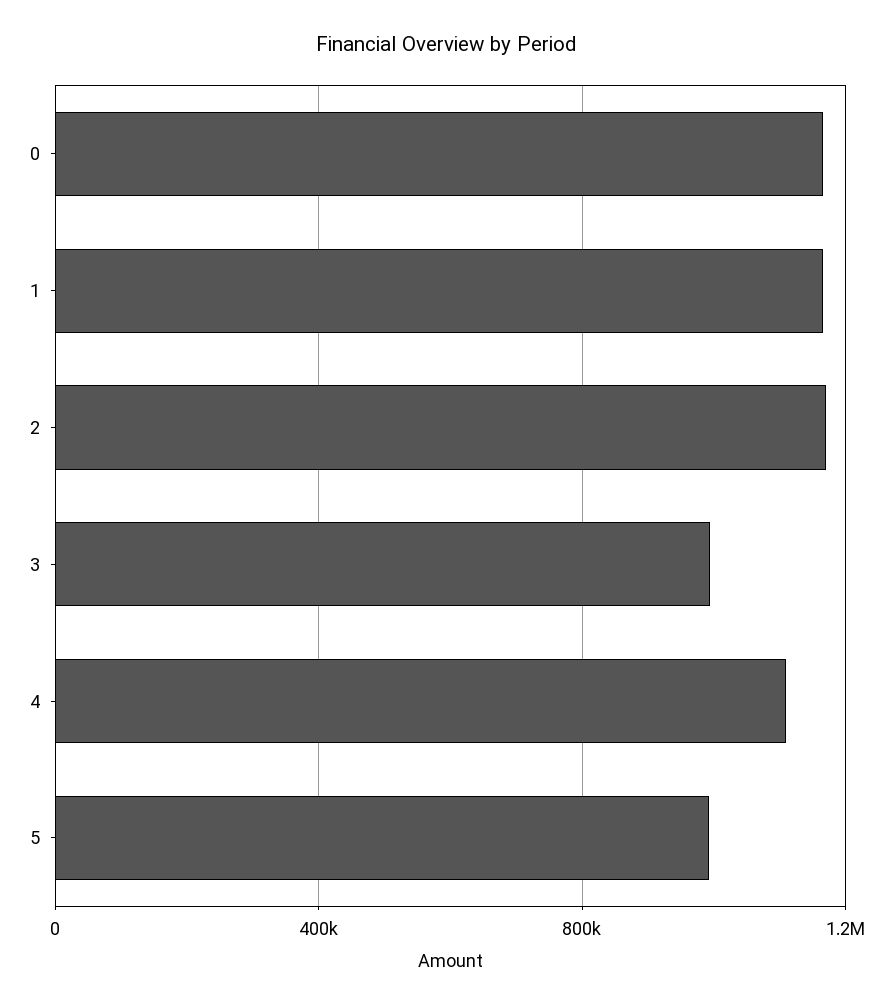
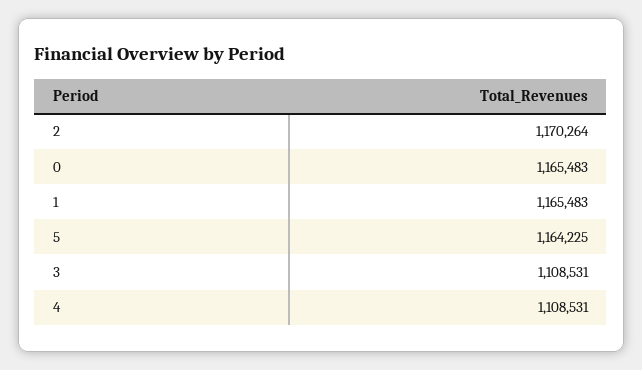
  {
    "0": 1165483,
    "1": 1165483,
    "2": 1170264,
-   "3": 1000000,
+   "3": 1108531,
    "4": 1108531,
-   "5": 1000000
+   "5": 1164225
  }

